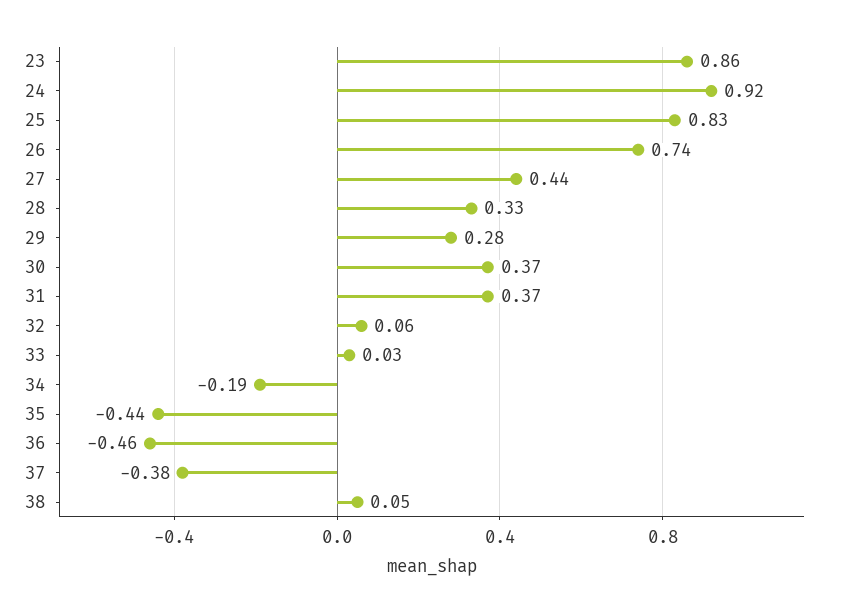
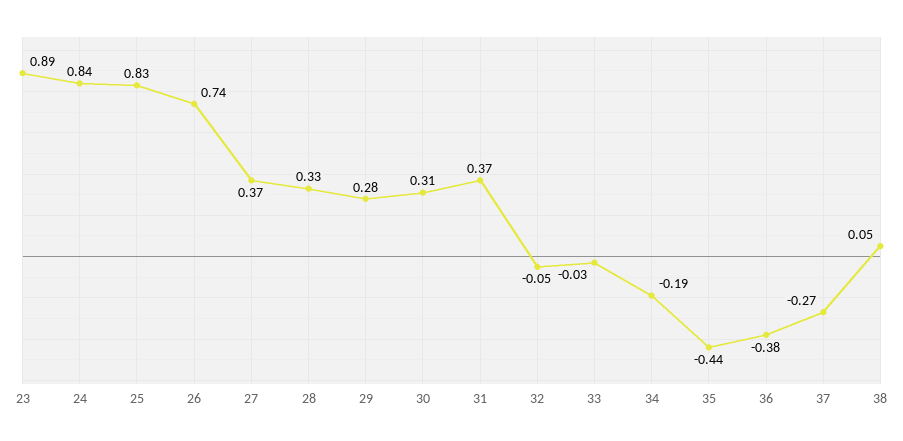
  {
-   "23": 0.86,
+   "23": 0.89,
-   "24": 0.92,
+   "24": 0.84,
    "25": 0.83,
    "26": 0.74,
-   "27": 0.44,
+   "27": 0.37,
    "28": 0.33,
    "29": 0.28,
-   "30": 0.37,
+   "30": 0.31,
    "31": 0.37,
-   "32": 0.06,
+   "32": -0.05,
-   "33": 0.03,
+   "33": -0.03,
    "34": -0.19,
    "35": -0.44,
-   "36": -0.46,
+   "36": -0.38,
-   "37": -0.38,
+   "37": -0.27,
    "38": 0.05
  }

